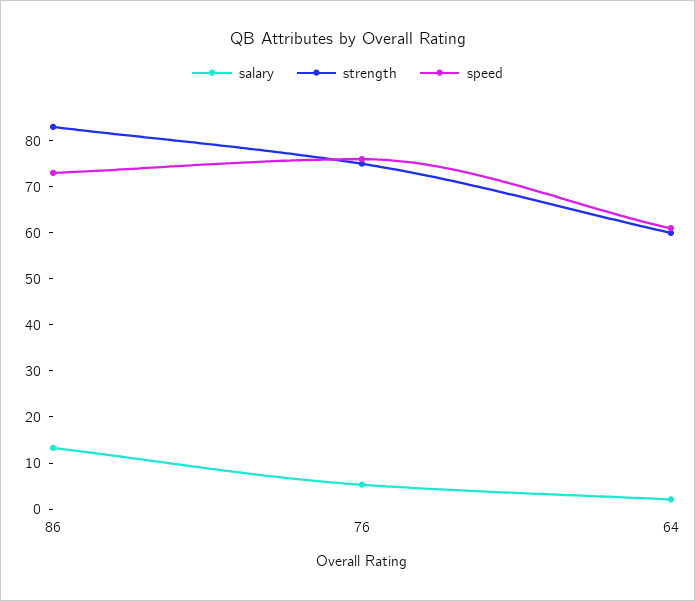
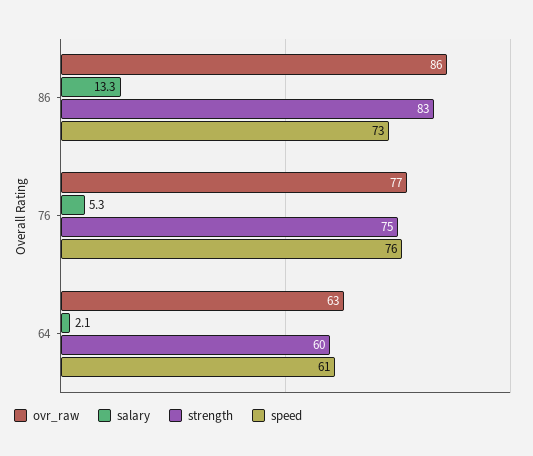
  {
    "salary": {
      "86": 13.3,
      "76": 5.3,
      "64": 2.1
    },
    "strength": {
      "86": 83,
      "76": 75,
      "64": 60
    },
    "speed": {
      "86": 73,
      "76": 76,
      "64": 61
-   }
+   },
+   "ovr_raw": {
+     "86": 86,
+     "76": 77,
+     "64": 63
+   }
  }

